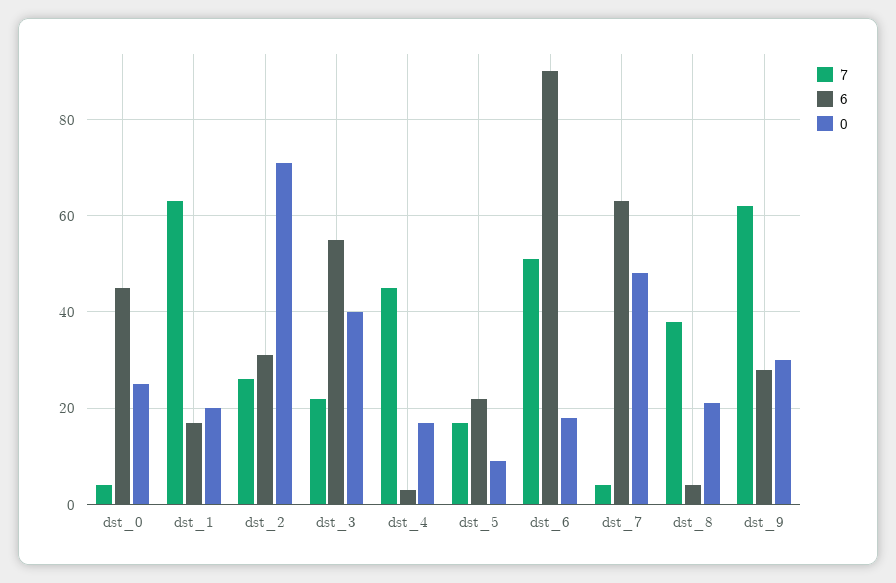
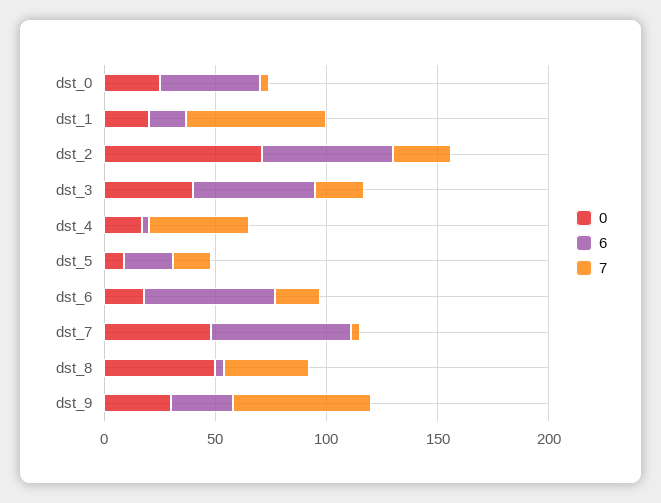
  {
    "7": {
      "dst_0": 5,
      "dst_1": 65,
      "dst_2": 25,
      "dst_3": 20,
      "dst_4": 45,
      "dst_5": 15,
-     "dst_6": 50,
+     "dst_6": 20,
      "dst_7": 5,
      "dst_8": 40,
      "dst_9": 60
    },
    "6": {
      "dst_0": 45,
      "dst_1": 15,
-     "dst_2": 30,
+     "dst_2": 60,
      "dst_3": 55,
      "dst_4": 5,
      "dst_5": 20,
-     "dst_6": 90,
+     "dst_6": 60,
      "dst_7": 65,
      "dst_8": 5,
      "dst_9": 30
    },
    "0": {
      "dst_0": 25,
      "dst_1": 20,
      "dst_2": 70,
      "dst_3": 40,
      "dst_4": 15,
      "dst_5": 10,
      "dst_6": 20,
      "dst_7": 50,
-     "dst_8": 20,
+     "dst_8": 50,
      "dst_9": 30
    }
  }

